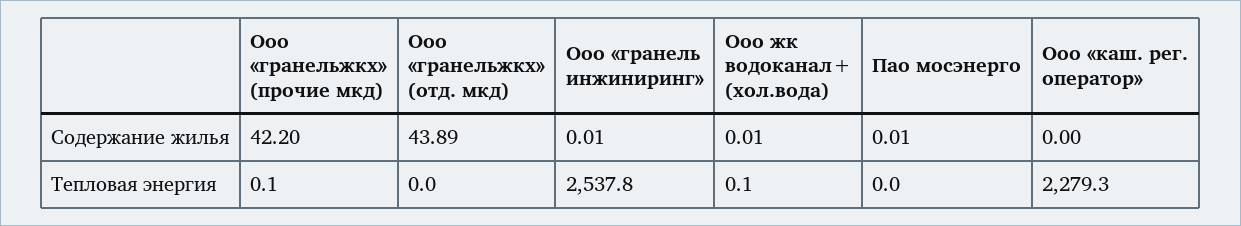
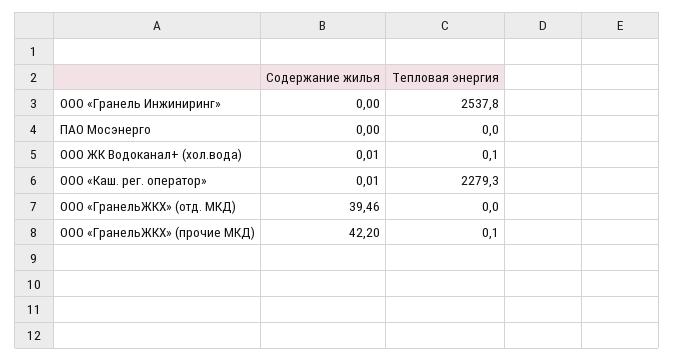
  {
    "Ооо «гранельжкх» (прочие мкд)": {
      "Содержание жилья": 42.2,
      "Тепловая энергия": 0.1
    },
    "Ооо «гранельжкх» (отд. мкд)": {
-     "Содержание жилья": 43.89,
+     "Содержание жилья": 39.46,
      "Тепловая энергия": 0
    },
    "Ооо «гранель инжиниринг»": {
-     "Содержание жилья": 0.01,
+     "Содержание жилья": 0,
      "Тепловая энергия": 2537.8
    },
    "Ооо жк водоканал+ (хол.вода)": {
      "Содержание жилья": 0.01,
      "Тепловая энергия": 0.1
    },
    "Пао мосэнерго": {
-     "Содержание жилья": 0.01,
+     "Содержание жилья": 0,
      "Тепловая энергия": 0
    },
    "Ооо «каш. рег. оператор»": {
-     "Содержание жилья": 0,
+     "Содержание жилья": 0.01,
      "Тепловая энергия": 2279.3
    }
  }

